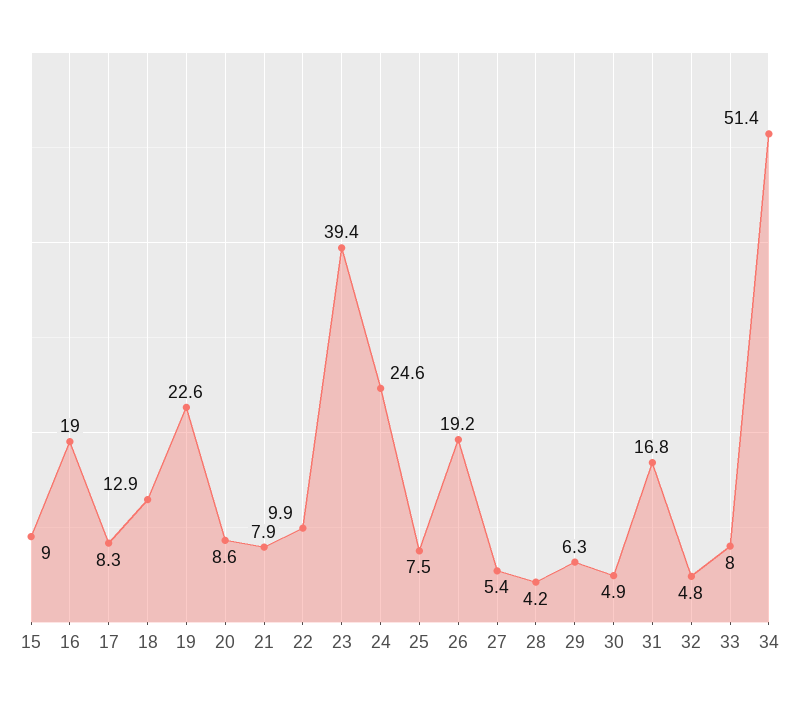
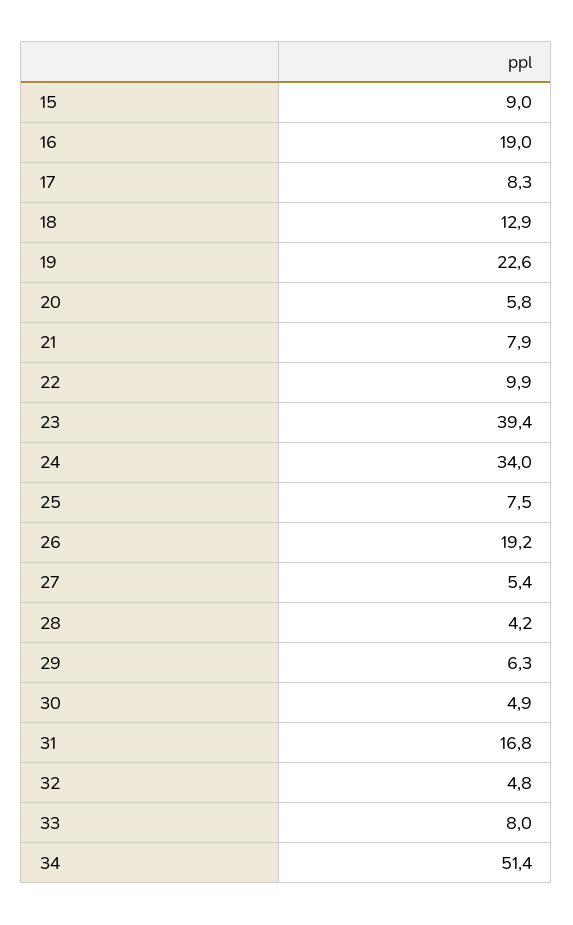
  {
    "15": 9,
    "16": 19,
    "17": 8.3,
    "18": 12.9,
    "19": 22.6,
-   "20": 8.6,
+   "20": 5.8,
    "21": 7.9,
    "22": 9.9,
    "23": 39.4,
-   "24": 24.6,
+   "24": 34,
    "25": 7.5,
    "26": 19.2,
    "27": 5.4,
    "28": 4.2,
    "29": 6.3,
    "30": 4.9,
    "31": 16.8,
    "32": 4.8,
    "33": 8,
    "34": 51.4
  }

